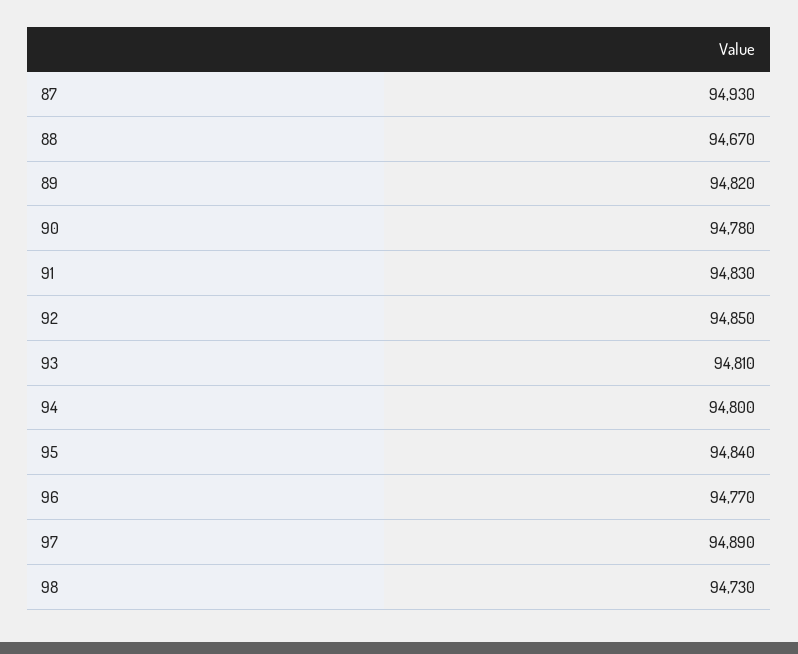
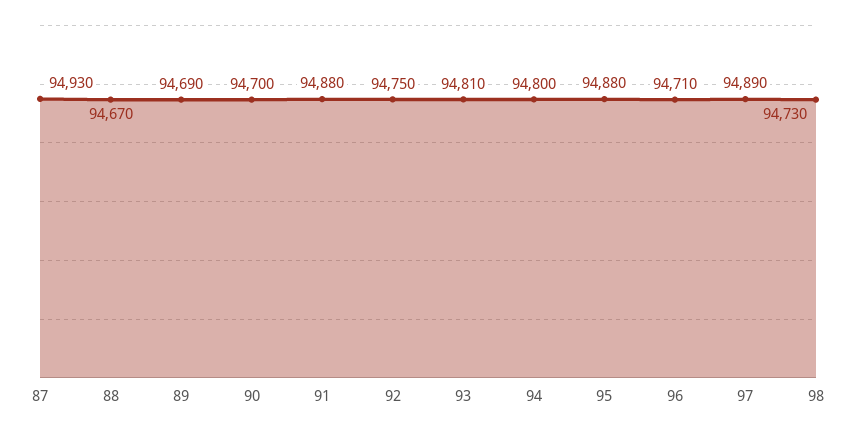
  {
    "87": 94930,
    "88": 94670,
-   "89": 94820,
+   "89": 94690,
-   "90": 94780,
+   "90": 94700,
-   "91": 94830,
+   "91": 94880,
-   "92": 94850,
+   "92": 94750,
    "93": 94810,
    "94": 94800,
-   "95": 94840,
+   "95": 94880,
-   "96": 94770,
+   "96": 94710,
    "97": 94890,
    "98": 94730
  }

